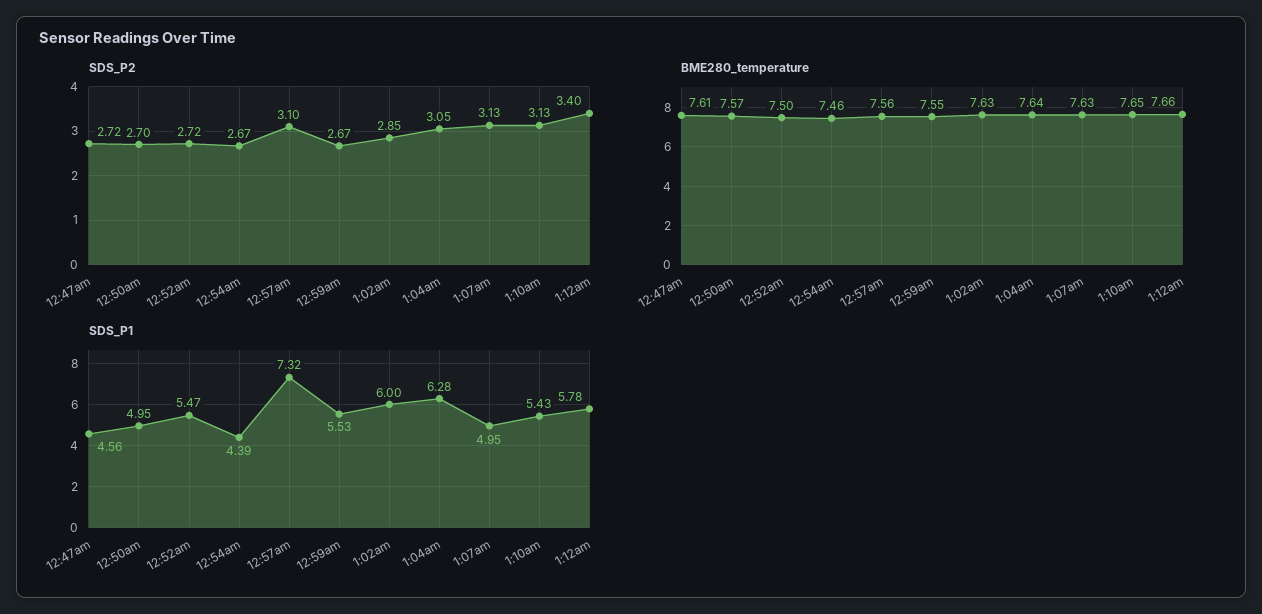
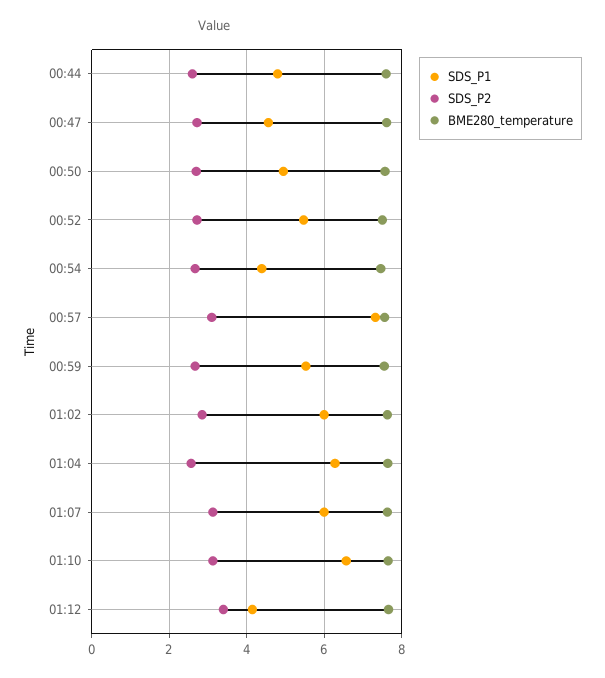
  {
    "SDS_P2": {
      "12:47am": 2.72,
      "12:50am": 2.7,
      "12:52am": 2.72,
      "12:54am": 2.67,
      "12:57am": 3.1,
      "12:59am": 2.67,
      "1:02am": 2.85,
-     "1:04am": 3.05,
+     "1:04am": 2.6,
      "1:07am": 3.13,
      "1:10am": 3.13,
-     "1:12am": 3.4
+     "1:12am": 3.4,
+     "00:44": 2.6
    },
    "BME280_temperature": {
      "12:47am": 7.61,
      "12:50am": 7.57,
      "12:52am": 7.5,
      "12:54am": 7.46,
      "12:57am": 7.56,
      "12:59am": 7.55,
      "1:02am": 7.63,
      "1:04am": 7.64,
      "1:07am": 7.63,
      "1:10am": 7.65,
-     "1:12am": 7.66
+     "1:12am": 7.66,
+     "00:44": 7.6
    },
    "SDS_P1": {
      "12:47am": 4.56,
      "12:50am": 4.95,
      "12:52am": 5.47,
      "12:54am": 4.39,
      "12:57am": 7.32,
      "12:59am": 5.53,
      "1:02am": 6,
      "1:04am": 6.28,
-     "1:07am": 4.95,
+     "1:07am": 6,
-     "1:10am": 5.43,
+     "1:10am": 6.6,
-     "1:12am": 5.78
+     "1:12am": 4.2,
+     "00:44": 4.8
    }
  }

